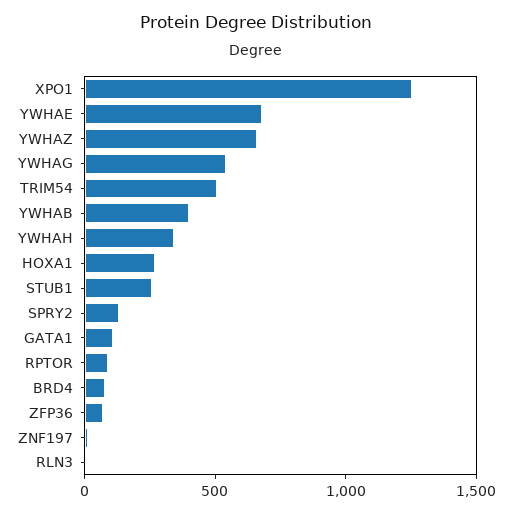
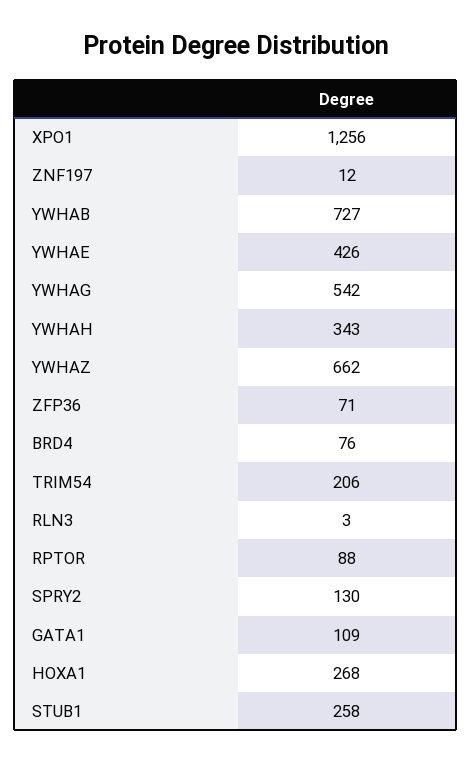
  {
    "XPO1": 1256,
-   "YWHAE": 700,
+   "YWHAE": 426,
    "YWHAZ": 662,
    "YWHAG": 542,
-   "TRIM54": 500,
+   "TRIM54": 206,
-   "YWHAB": 400,
+   "YWHAB": 727,
    "YWHAH": 343,
    "HOXA1": 268,
    "STUB1": 258,
    "SPRY2": 130,
    "GATA1": 109,
    "RPTOR": 88,
    "BRD4": 76,
    "ZFP36": 71,
    "ZNF197": 12,
    "RLN3": 3
  }

